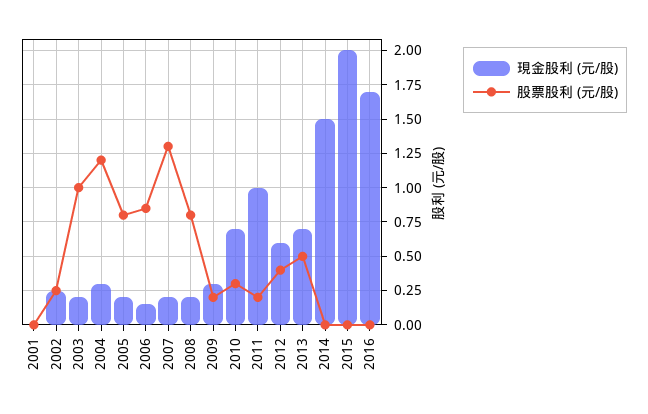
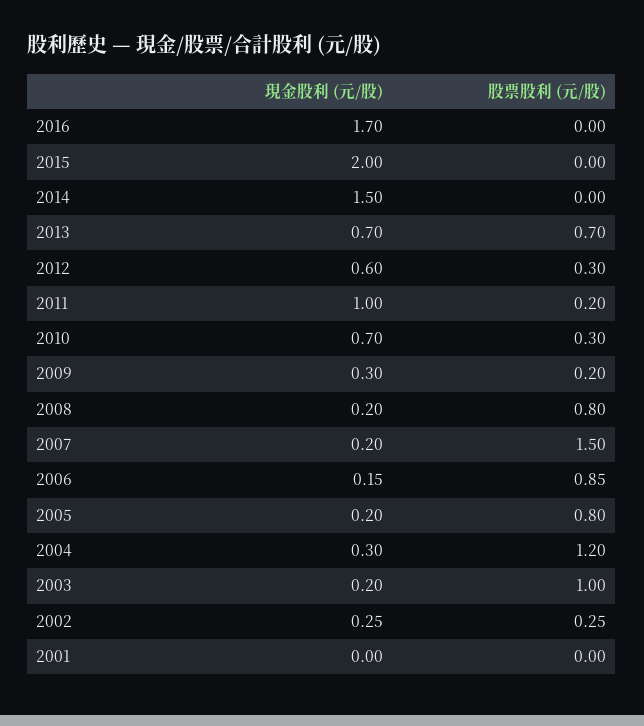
  {
    "現金股利 (元/股)": {
      "2001": 0,
      "2002": 0.25,
      "2003": 0.2,
      "2004": 0.3,
      "2005": 0.2,
      "2006": 0.15,
      "2007": 0.2,
      "2008": 0.2,
      "2009": 0.3,
      "2010": 0.7,
      "2011": 1,
      "2012": 0.6,
      "2013": 0.7,
      "2014": 1.5,
      "2015": 2,
      "2016": 1.7
    },
    "股票股利 (元/股)": {
      "2001": 0,
      "2002": 0.25,
      "2003": 1,
      "2004": 1.2,
      "2005": 0.8,
      "2006": 0.85,
-     "2007": 1.3,
+     "2007": 1.5,
      "2008": 0.8,
      "2009": 0.2,
      "2010": 0.3,
      "2011": 0.2,
-     "2012": 0.4,
+     "2012": 0.3,
-     "2013": 0.5,
+     "2013": 0.7,
      "2014": 0,
      "2015": 0,
      "2016": 0
    }
  }

